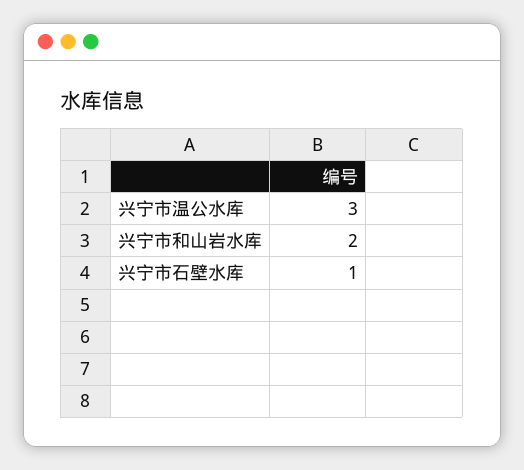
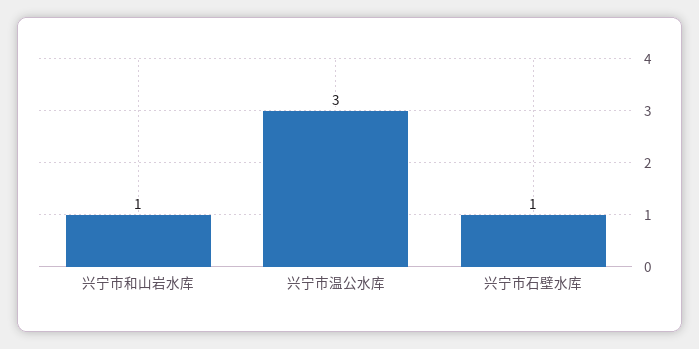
  {
    "兴宁市温公水库": 3,
-   "兴宁市和山岩水库": 2,
+   "兴宁市和山岩水库": 1,
    "兴宁市石壁水库": 1
  }

